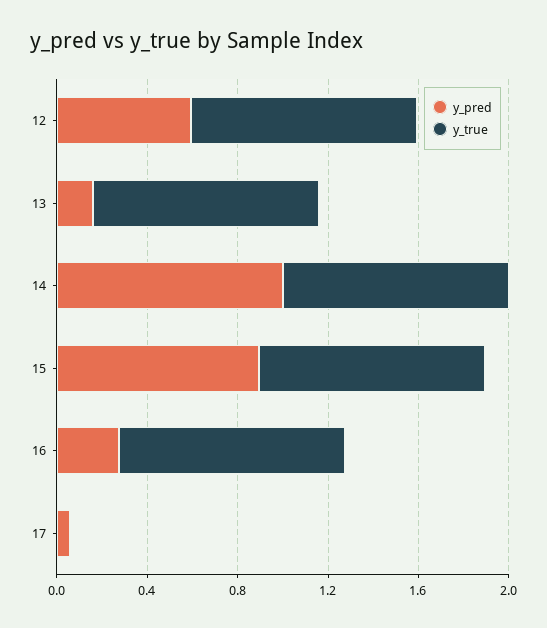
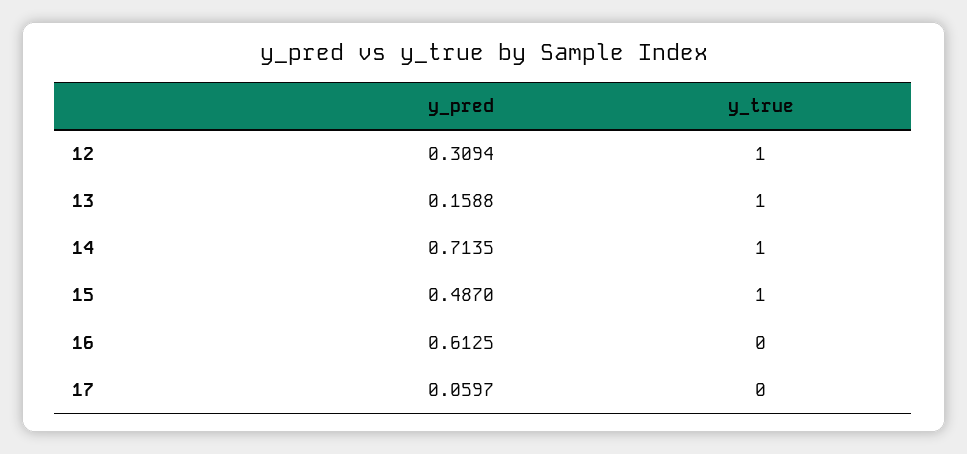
  {
    "y_pred": {
-     "12": 0.6,
+     "12": 0.3094,
      "13": 0.1588,
-     "14": 1,
+     "14": 0.7135,
-     "15": 0.9,
+     "15": 0.487,
-     "16": 0.3,
+     "16": 0.6125,
      "17": 0.0597
    },
    "y_true": {
      "12": 1,
      "13": 1,
      "14": 1,
      "15": 1,
-     "16": 1,
+     "16": 0,
      "17": 0
    }
  }

